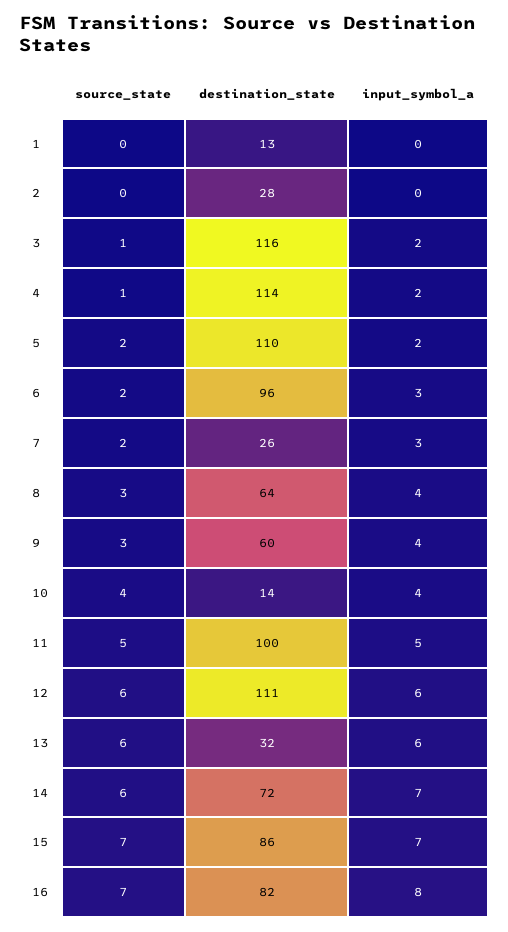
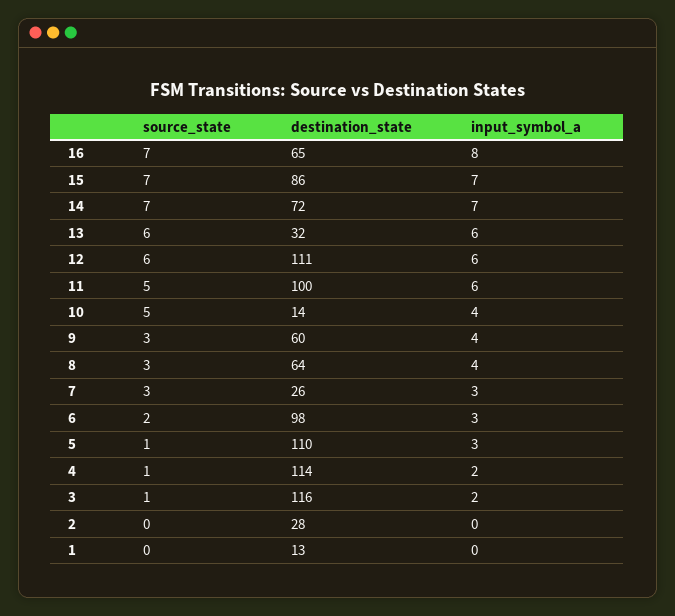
  {
    "source_state": {
      "1": 0,
      "2": 0,
      "3": 1,
      "4": 1,
-     "5": 2,
+     "5": 1,
      "6": 2,
-     "7": 2,
+     "7": 3,
      "8": 3,
      "9": 3,
-     "10": 4,
+     "10": 5,
      "11": 5,
      "12": 6,
      "13": 6,
-     "14": 6,
+     "14": 7,
      "15": 7,
      "16": 7
    },
    "destination_state": {
      "1": 13,
      "2": 28,
      "3": 116,
      "4": 114,
      "5": 110,
-     "6": 96,
+     "6": 98,
      "7": 26,
      "8": 64,
      "9": 60,
      "10": 14,
      "11": 100,
      "12": 111,
      "13": 32,
      "14": 72,
      "15": 86,
-     "16": 82
+     "16": 65
    },
    "input_symbol_a": {
      "1": 0,
      "2": 0,
      "3": 2,
      "4": 2,
-     "5": 2,
+     "5": 3,
      "6": 3,
      "7": 3,
      "8": 4,
      "9": 4,
      "10": 4,
-     "11": 5,
+     "11": 6,
      "12": 6,
      "13": 6,
      "14": 7,
      "15": 7,
      "16": 8
    }
  }

